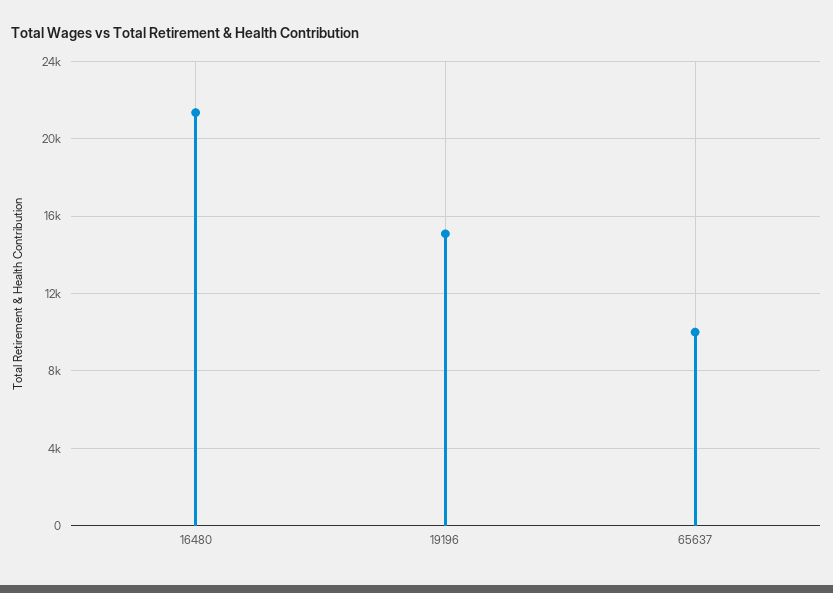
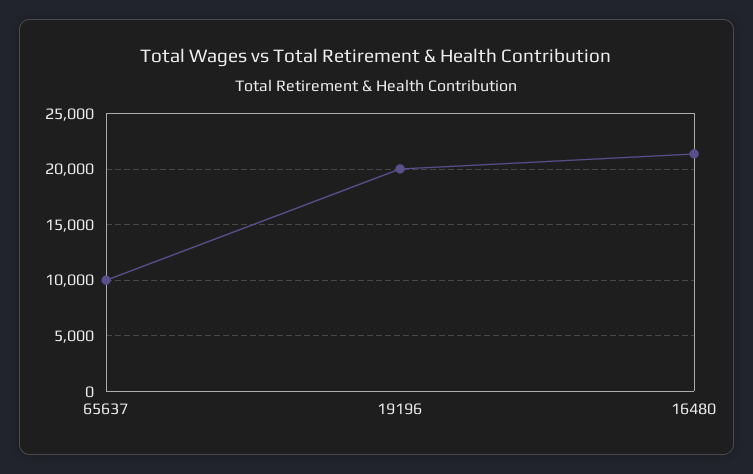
  {
    "16480": 21500,
-   "19196": 15000,
+   "19196": 20000,
    "65637": 10000
  }

